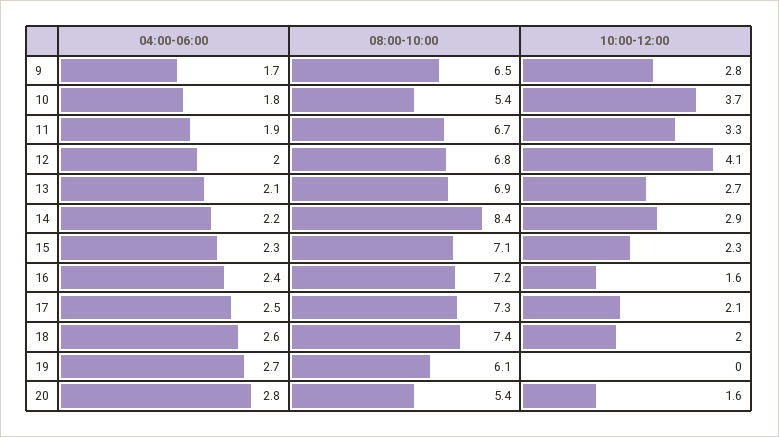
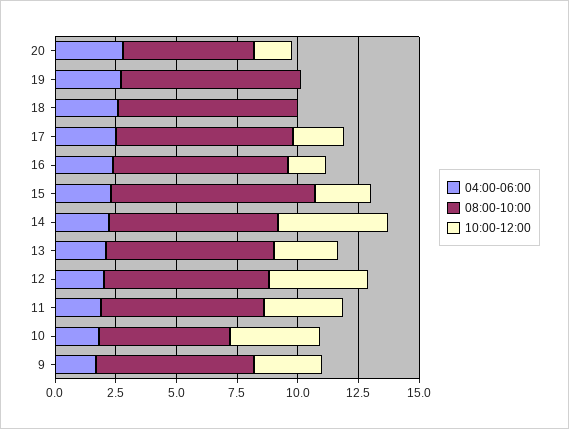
  {
    "04:00-06:00": {
      "9": 1.7,
      "10": 1.8,
      "11": 1.9,
      "12": 2,
      "13": 2.1,
      "14": 2.2,
      "15": 2.3,
      "16": 2.4,
      "17": 2.5,
      "18": 2.6,
      "19": 2.7,
      "20": 2.8
    },
    "08:00-10:00": {
      "9": 6.5,
      "10": 5.4,
      "11": 6.7,
      "12": 6.8,
      "13": 6.9,
-     "14": 8.4,
+     "14": 7,
-     "15": 7.1,
+     "15": 8.5,
      "16": 7.2,
      "17": 7.3,
      "18": 7.4,
-     "19": 6.1,
+     "19": 7.5,
      "20": 5.4
    },
    "10:00-12:00": {
      "9": 2.8,
      "10": 3.7,
      "11": 3.3,
      "12": 4.1,
      "13": 2.7,
-     "14": 2.9,
+     "14": 4.5,
      "15": 2.3,
      "16": 1.6,
      "17": 2.1,
-     "18": 2,
+     "18": 0,
      "19": 0,
      "20": 1.6
    }
  }

